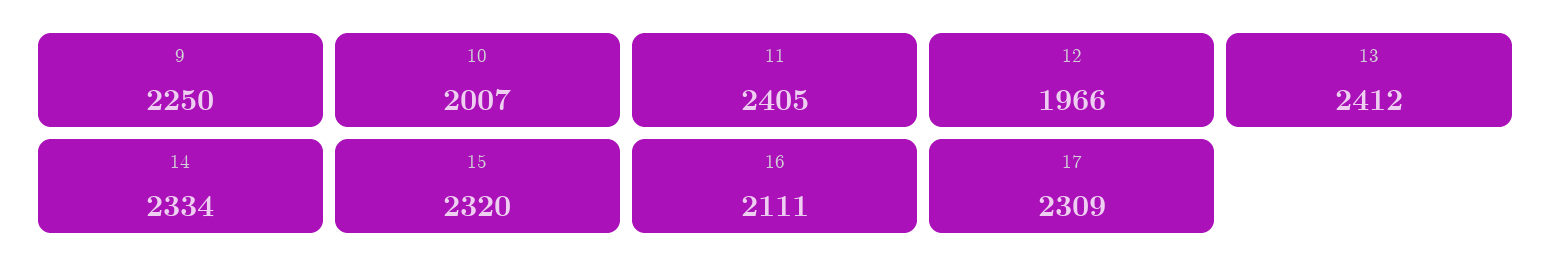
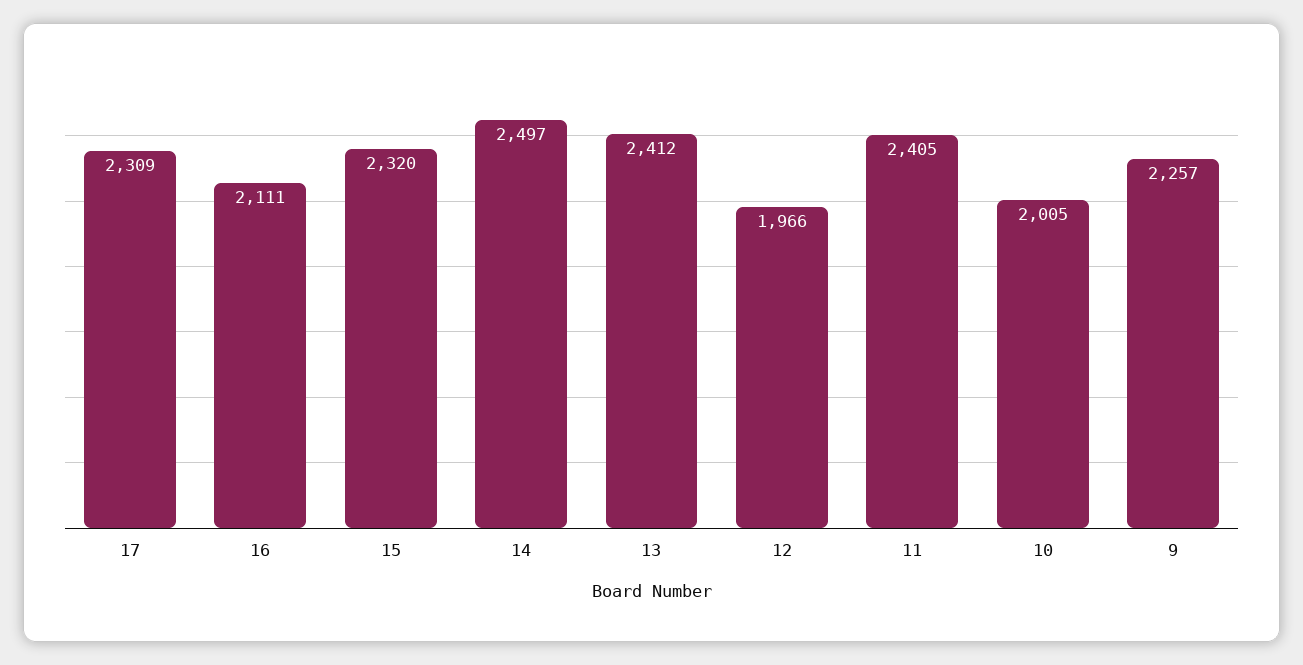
  {
-   "9": 2250,
+   "9": 2257,
-   "10": 2007,
+   "10": 2005,
    "11": 2405,
    "12": 1966,
    "13": 2412,
-   "14": 2334,
+   "14": 2497,
    "15": 2320,
    "16": 2111,
    "17": 2309
  }

